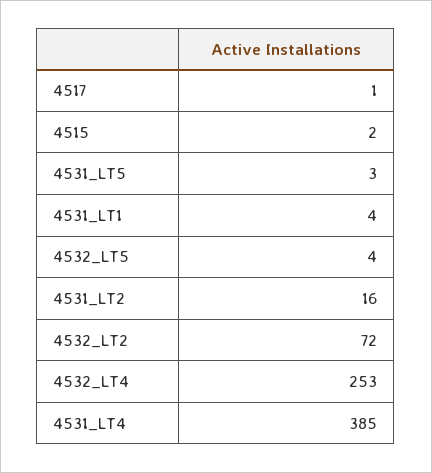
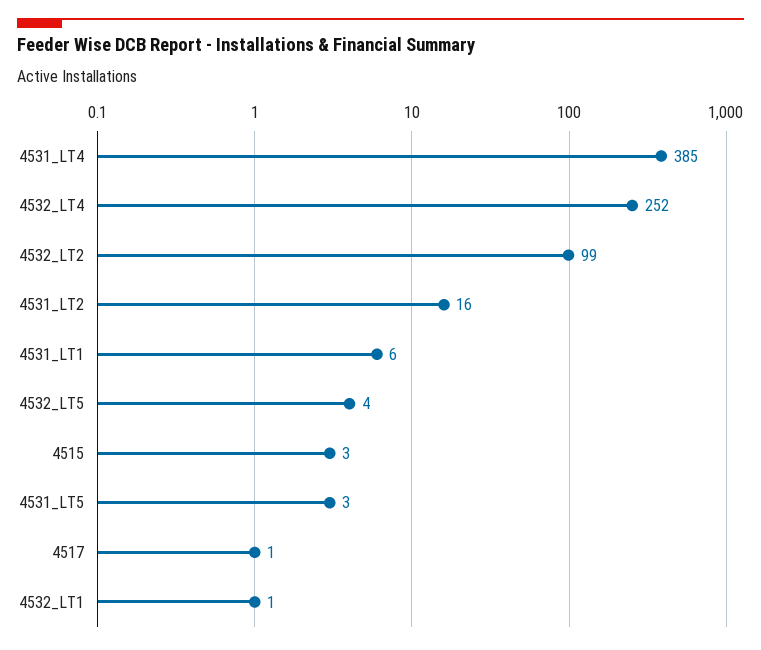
  {
    "4517": 1,
-   "4515": 2,
+   "4515": 3,
    "4531_LT5": 3,
-   "4531_LT1": 4,
+   "4531_LT1": 6,
    "4532_LT5": 4,
    "4531_LT2": 16,
-   "4532_LT2": 72,
+   "4532_LT2": 99,
-   "4532_LT4": 253,
+   "4532_LT4": 252,
-   "4531_LT4": 385
+   "4531_LT4": 385,
+   "4532_LT1": 1
  }

